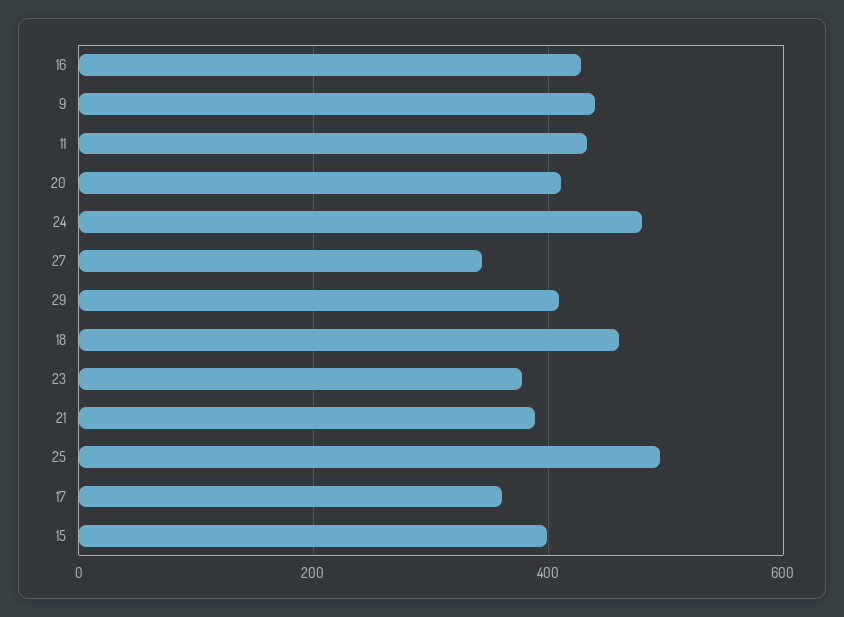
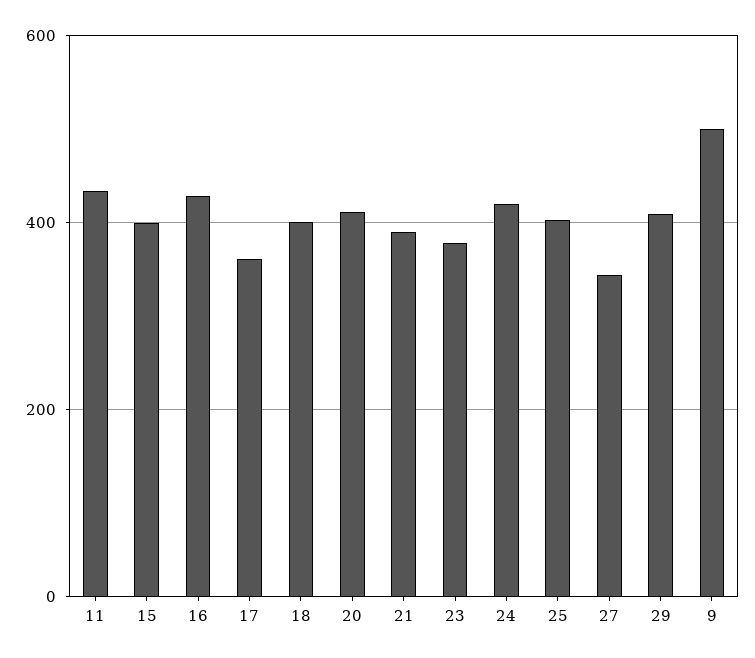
  {
    "16": 420,
-   "9": 440,
+   "9": 500,
    "11": 440,
    "20": 420,
-   "24": 480,
+   "24": 420,
    "27": 340,
    "29": 400,
-   "18": 460,
+   "18": 400,
    "23": 380,
    "21": 380,
-   "25": 500,
+   "25": 400,
    "17": 360,
    "15": 400
  }

